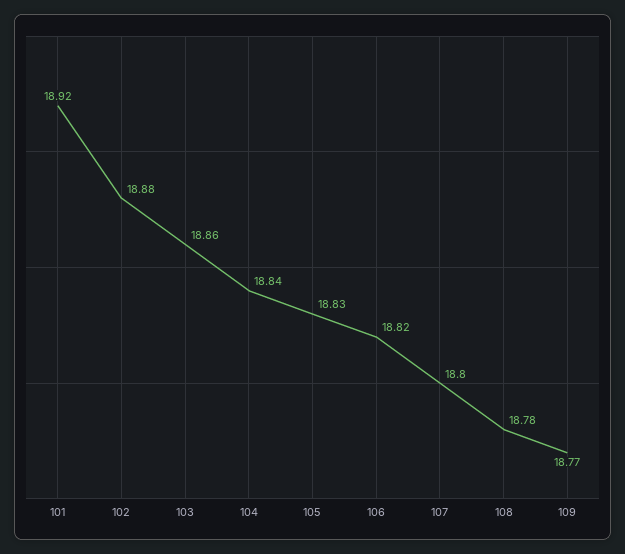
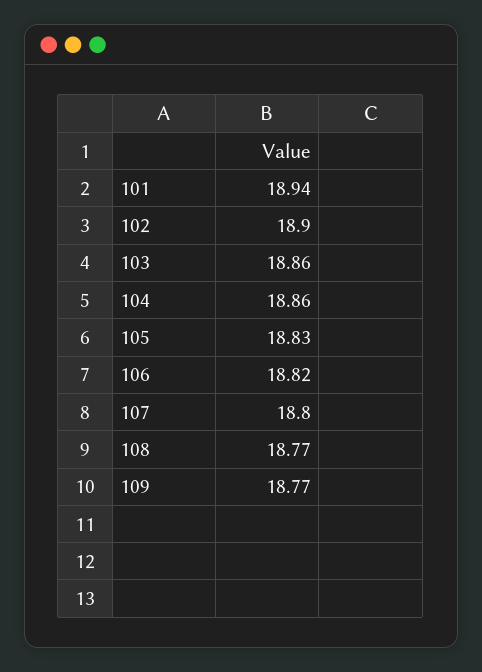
  {
-   "101": 18.92,
+   "101": 18.94,
-   "102": 18.88,
+   "102": 18.9,
    "103": 18.86,
-   "104": 18.84,
+   "104": 18.86,
    "105": 18.83,
    "106": 18.82,
    "107": 18.8,
-   "108": 18.78,
+   "108": 18.77,
    "109": 18.77
  }

